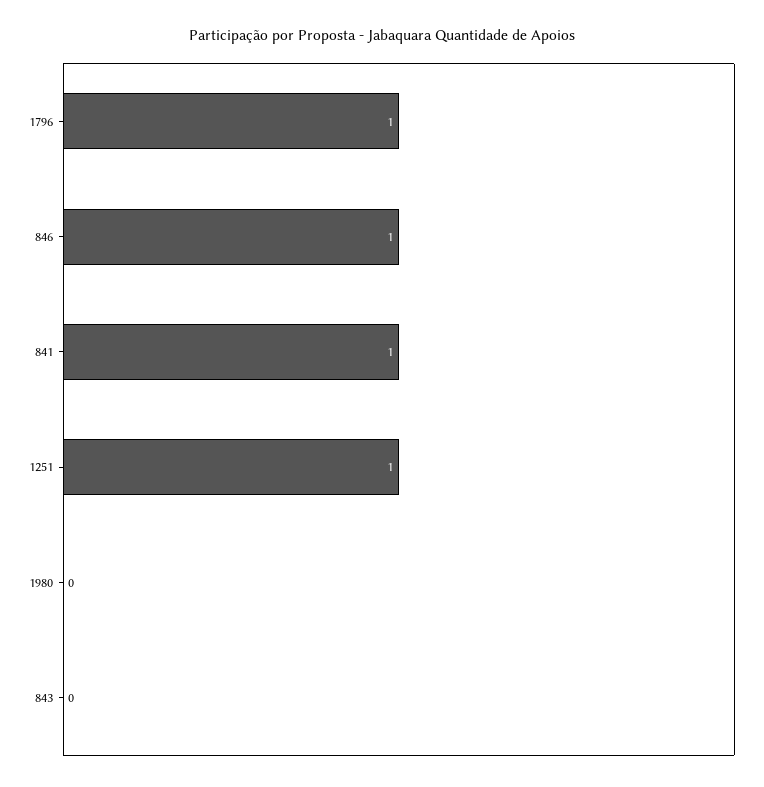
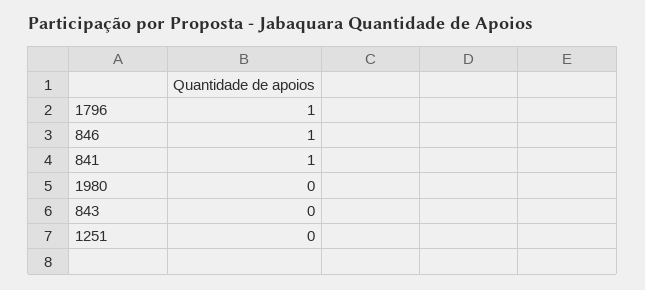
  {
    "1796": 1,
    "846": 1,
    "841": 1,
-   "1251": 1,
+   "1251": 0,
    "1980": 0,
    "843": 0
  }

